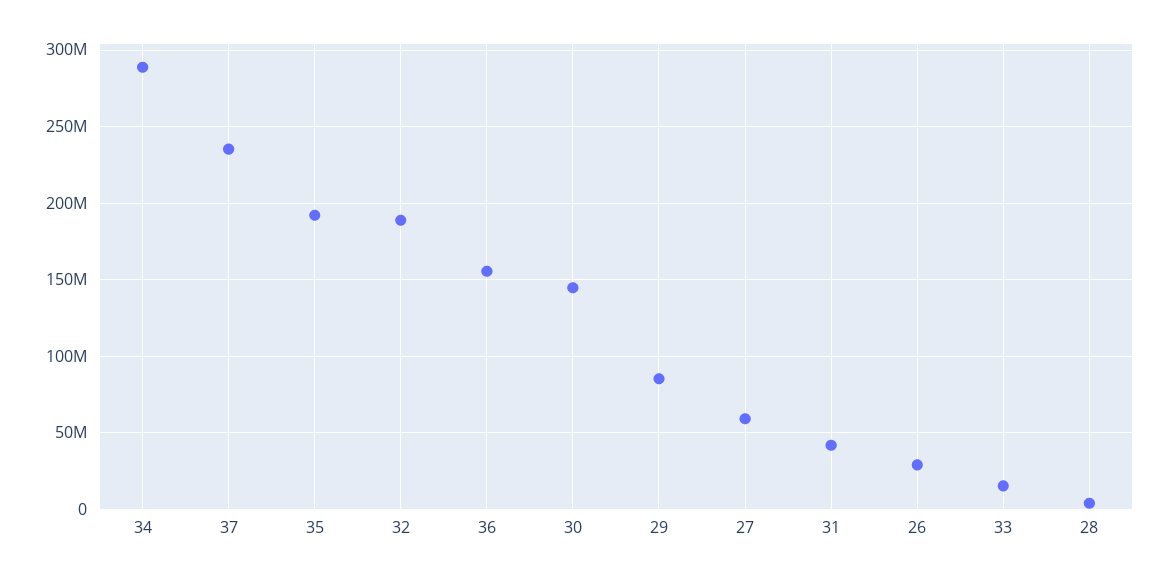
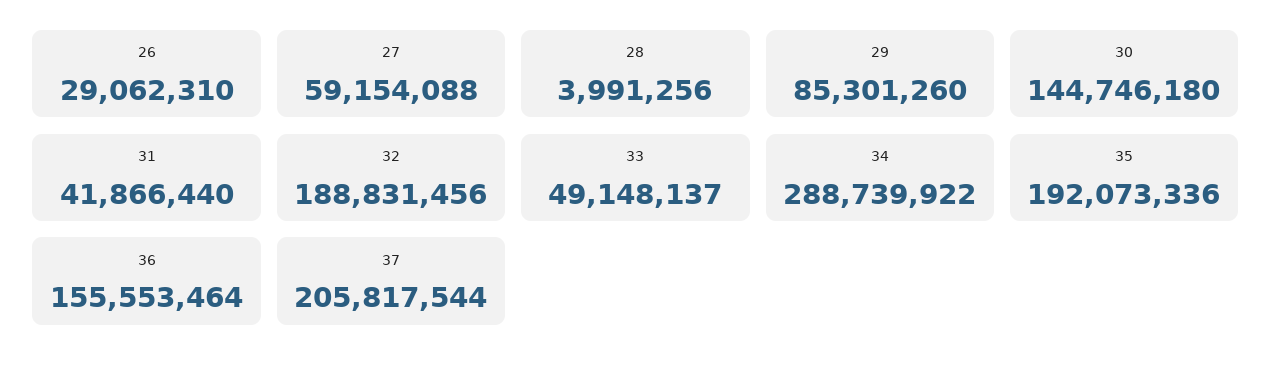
  {
    "34": 288739922,
-   "37": 235000000,
+   "37": 205817544,
    "35": 192073336,
    "32": 188831456,
    "36": 155553464,
    "30": 144746180,
    "29": 85301260,
    "27": 59154088,
    "31": 41866440,
    "26": 29062310,
-   "33": 15000000,
+   "33": 49148137,
    "28": 3991256
  }

